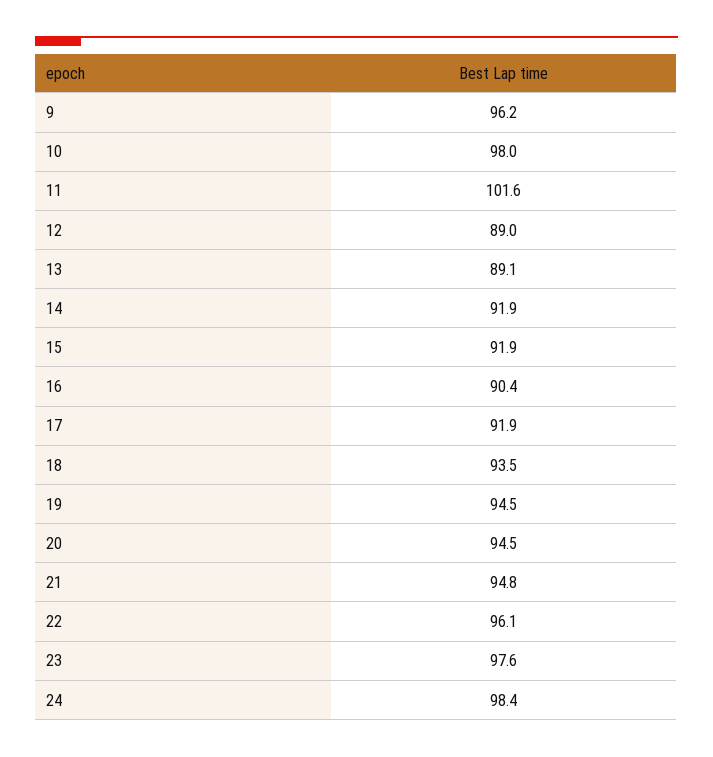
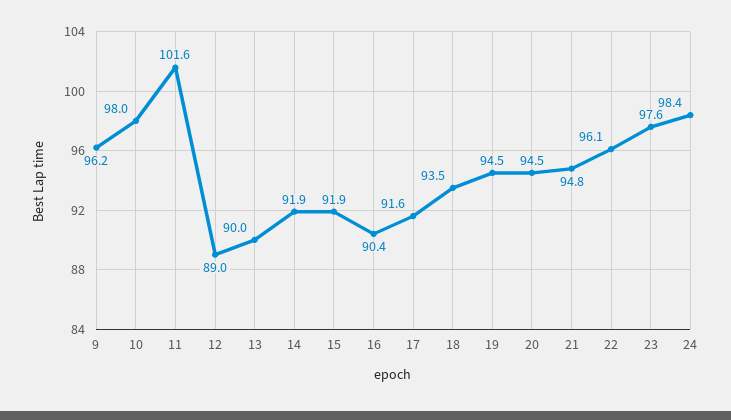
  {
    "9": 96.2,
    "10": 98,
    "11": 101.6,
    "12": 89,
-   "13": 89.1,
+   "13": 90,
    "14": 91.9,
    "15": 91.9,
    "16": 90.4,
-   "17": 91.9,
+   "17": 91.6,
    "18": 93.5,
    "19": 94.5,
    "20": 94.5,
    "21": 94.8,
    "22": 96.1,
    "23": 97.6,
    "24": 98.4
  }

